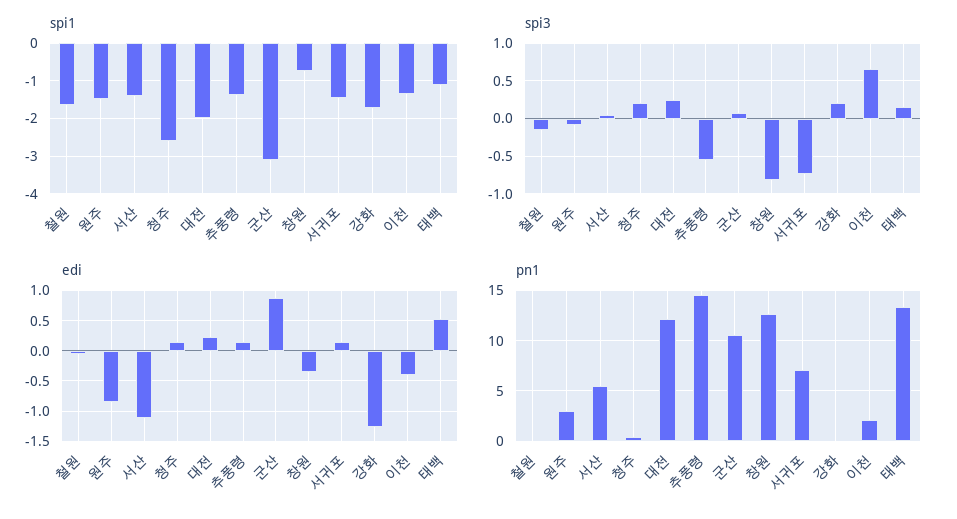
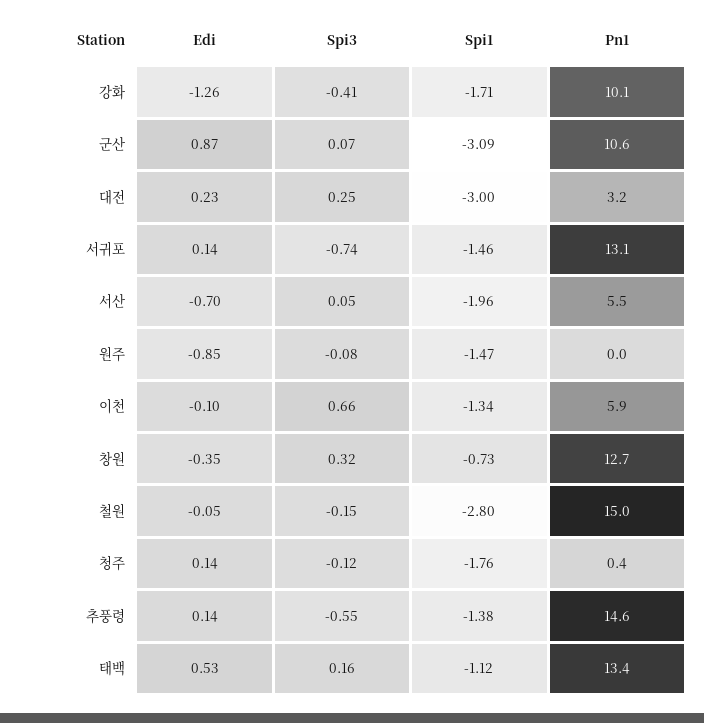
  {
    "spi1": {
-     "철원": -1.6,
+     "철원": -2.8,
      "원주": -1.47,
-     "서산": -1.4,
+     "서산": -1.96,
-     "청주": -2.6,
+     "청주": -1.76,
-     "대전": -2,
+     "대전": -3,
      "추풍령": -1.38,
      "군산": -3.09,
      "창원": -0.73,
      "서귀포": -1.46,
      "강화": -1.71,
      "이천": -1.34,
      "태백": -1.12
    },
    "spi3": {
      "철원": -0.15,
      "원주": -0.08,
      "서산": 0.05,
-     "청주": 0.2,
+     "청주": -0.12,
      "대전": 0.25,
      "추풍령": -0.55,
      "군산": 0.07,
-     "창원": -0.8,
+     "창원": 0.32,
      "서귀포": -0.74,
-     "강화": 0.2,
+     "강화": -0.41,
      "이천": 0.66,
      "태백": 0.16
    },
    "edi": {
      "철원": -0.05,
      "원주": -0.85,
-     "서산": -1.1,
+     "서산": -0.7,
      "청주": 0.14,
      "대전": 0.23,
      "추풍령": 0.14,
      "군산": 0.87,
      "창원": -0.35,
      "서귀포": 0.14,
      "강화": -1.26,
-     "이천": -0.4,
+     "이천": -0.1,
      "태백": 0.53
    },
    "pn1": {
-     "철원": 0,
+     "철원": 15,
-     "원주": 3,
+     "원주": 0,
      "서산": 5.5,
      "청주": 0.4,
-     "대전": 12,
+     "대전": 3.2,
      "추풍령": 14.6,
      "군산": 10.6,
      "창원": 12.7,
-     "서귀포": 7,
+     "서귀포": 13.1,
-     "강화": 0,
+     "강화": 10.1,
-     "이천": 2,
+     "이천": 5.9,
      "태백": 13.4
    }
  }

